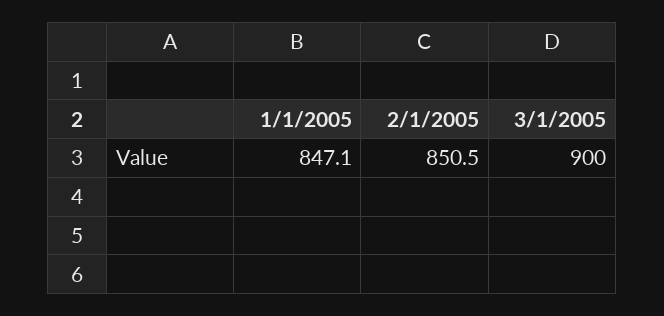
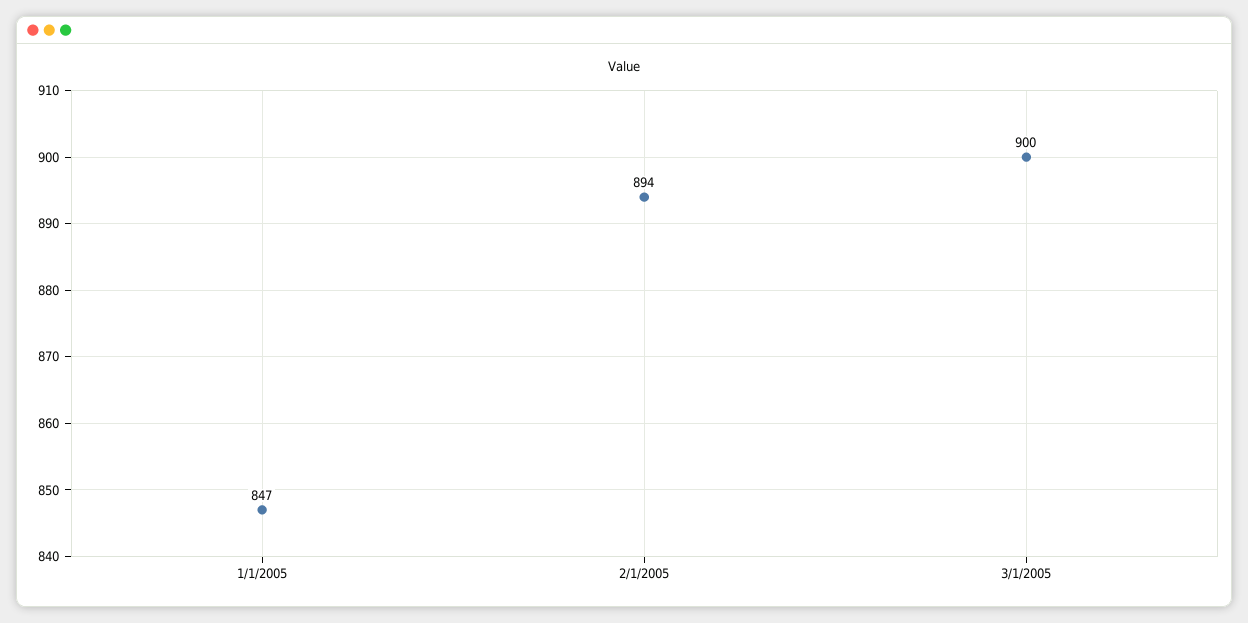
  {
    "1/1/2005": 847.1,
-   "2/1/2005": 850.5,
+   "2/1/2005": 894,
    "3/1/2005": 900
  }

